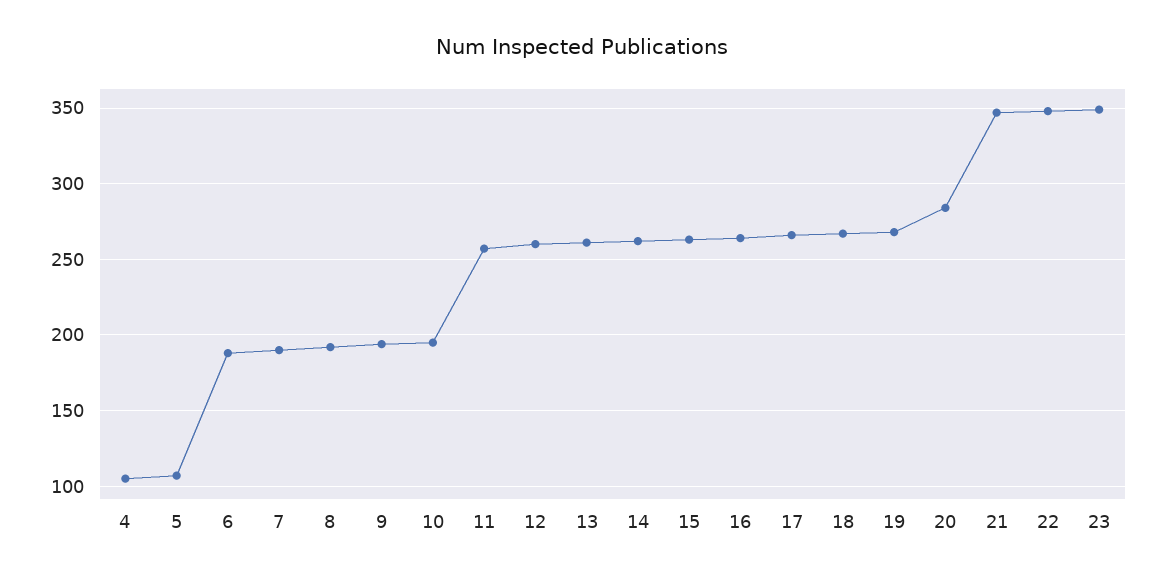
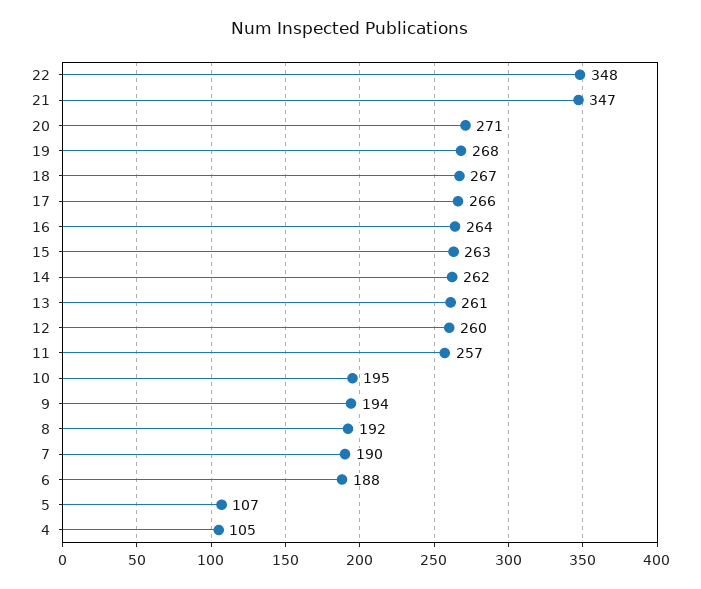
  {
    "4": 105,
    "5": 107,
    "6": 188,
    "7": 190,
    "8": 192,
    "9": 194,
    "10": 195,
    "11": 257,
    "12": 260,
    "13": 261,
    "14": 262,
    "15": 263,
    "16": 264,
    "17": 266,
    "18": 267,
    "19": 268,
-   "20": 285,
+   "20": 271,
    "21": 347,
-   "22": 348,
+   "22": 348
-   "23": 350
  }

